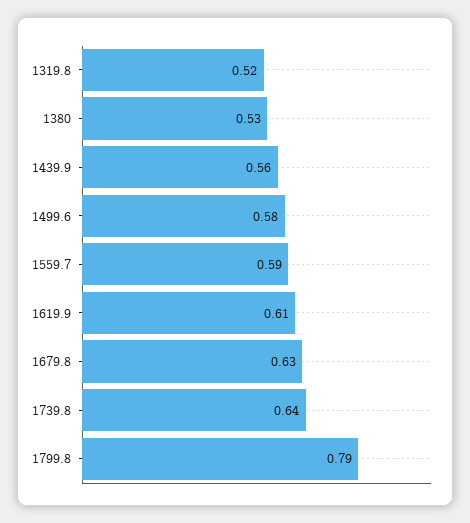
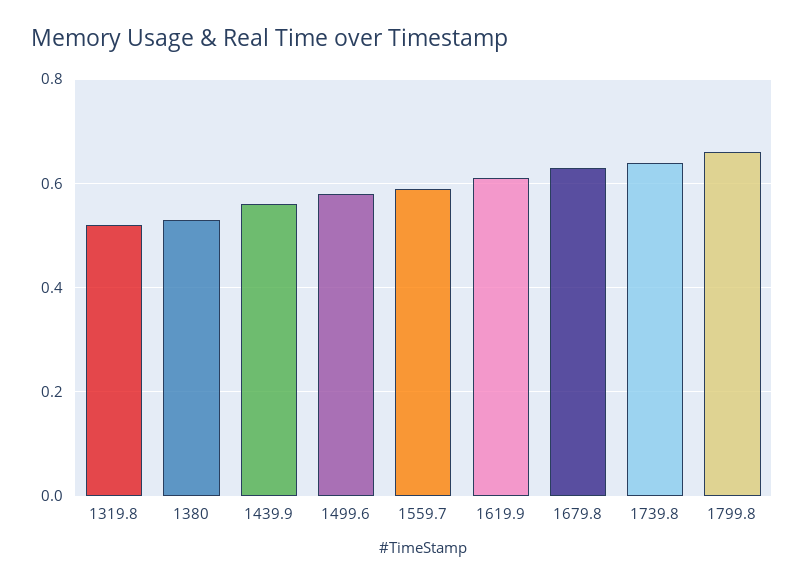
  {
    "1319.8": 0.52,
    "1380": 0.53,
    "1439.9": 0.56,
    "1499.6": 0.58,
    "1559.7": 0.59,
    "1619.9": 0.61,
    "1679.8": 0.63,
    "1739.8": 0.64,
-   "1799.8": 0.79
+   "1799.8": 0.65
  }

